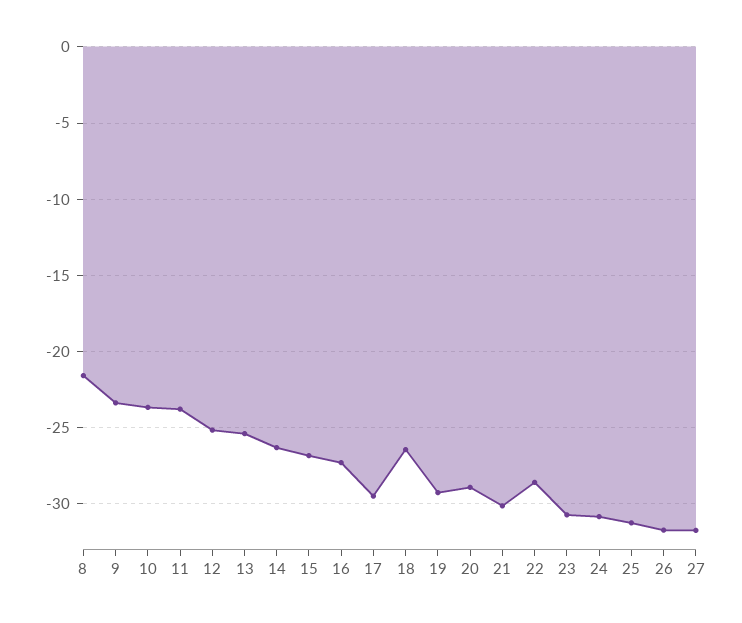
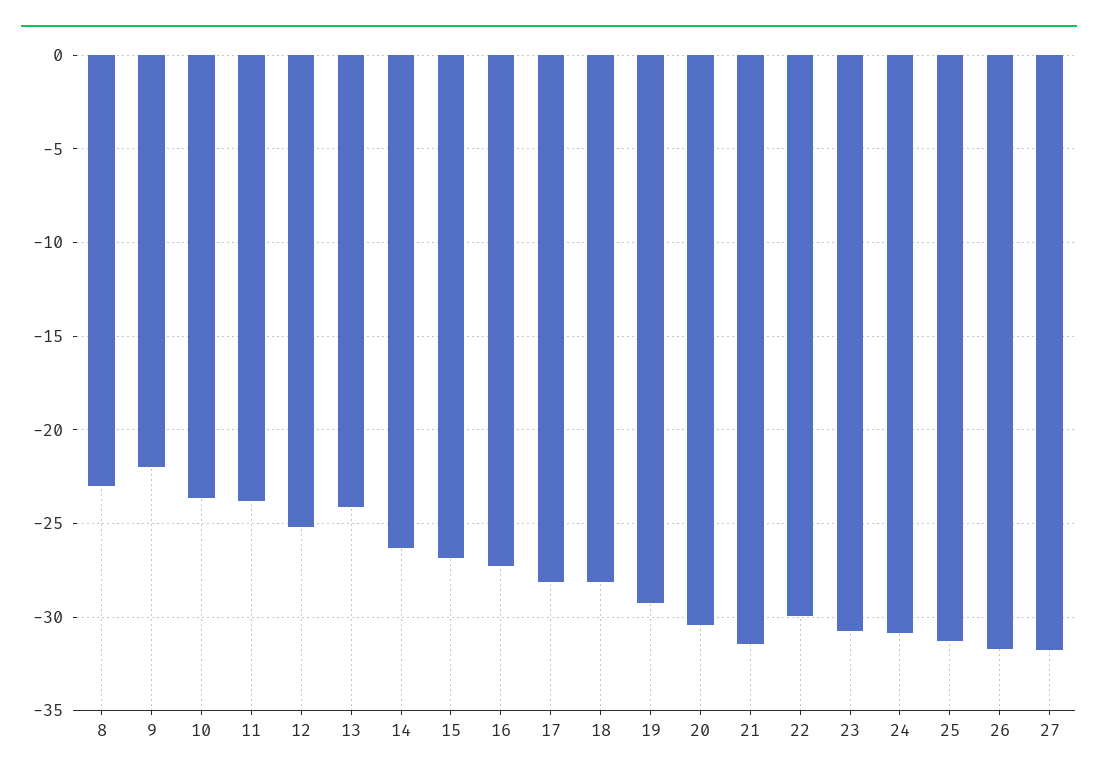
  {
-   "8": -21.5,
+   "8": -23,
-   "9": -23.5,
+   "9": -22,
    "10": -23.5,
    "11": -24,
    "12": -25,
-   "13": -25.5,
+   "13": -24,
    "14": -26.5,
    "15": -27,
    "16": -27.5,
-   "17": -29.5,
+   "17": -28,
-   "18": -26.5,
+   "18": -28,
    "19": -29.5,
-   "20": -29,
+   "20": -30.5,
-   "21": -30,
+   "21": -31.5,
-   "22": -28.5,
+   "22": -30,
    "23": -30.5,
    "24": -31,
    "25": -31.5,
    "26": -31.5,
    "27": -32
  }

